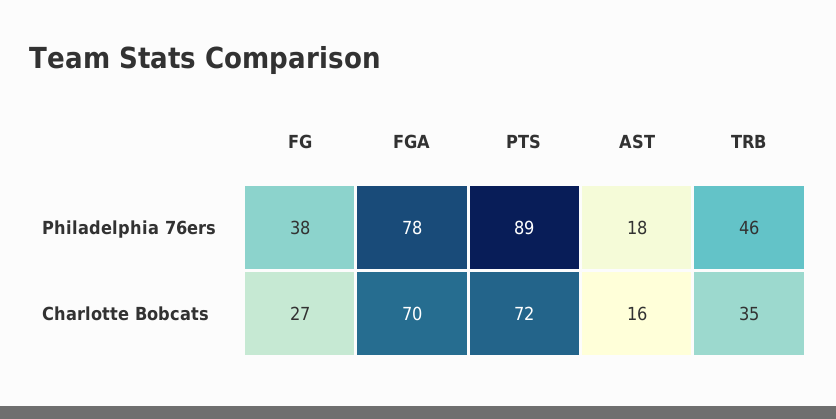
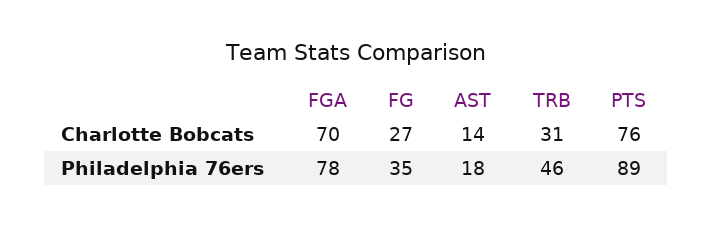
  {
    "FG": {
-     "Philadelphia 76ers": 38,
+     "Philadelphia 76ers": 35,
      "Charlotte Bobcats": 27
    },
    "FGA": {
      "Philadelphia 76ers": 78,
      "Charlotte Bobcats": 70
    },
    "PTS": {
      "Philadelphia 76ers": 89,
-     "Charlotte Bobcats": 72
+     "Charlotte Bobcats": 76
    },
    "AST": {
      "Philadelphia 76ers": 18,
-     "Charlotte Bobcats": 16
+     "Charlotte Bobcats": 14
    },
    "TRB": {
      "Philadelphia 76ers": 46,
-     "Charlotte Bobcats": 35
+     "Charlotte Bobcats": 31
    }
  }

